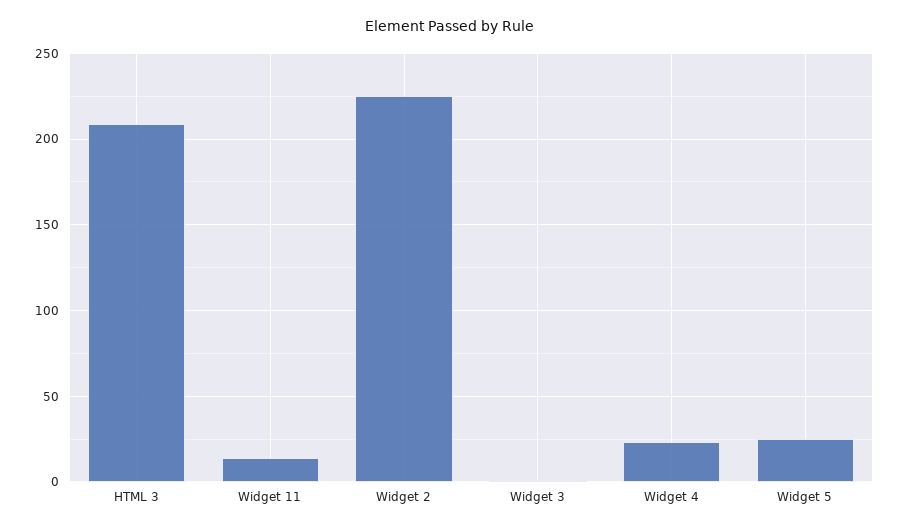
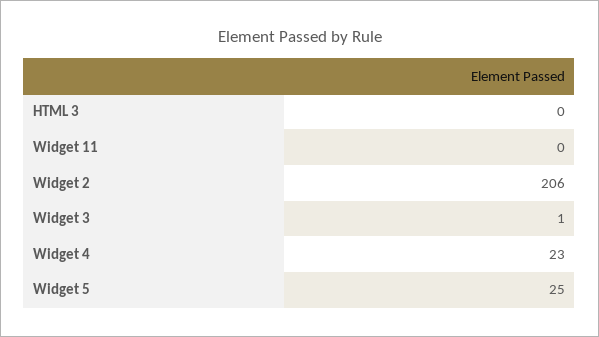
  {
-   "HTML 3": 210,
+   "HTML 3": 0,
-   "Widget 11": 15,
+   "Widget 11": 0,
-   "Widget 2": 225,
+   "Widget 2": 206,
    "Widget 3": 1,
    "Widget 4": 23,
    "Widget 5": 25
  }

